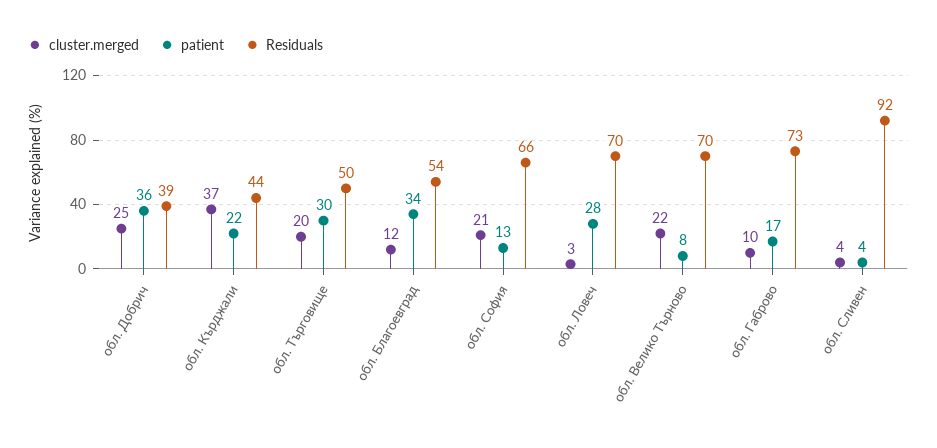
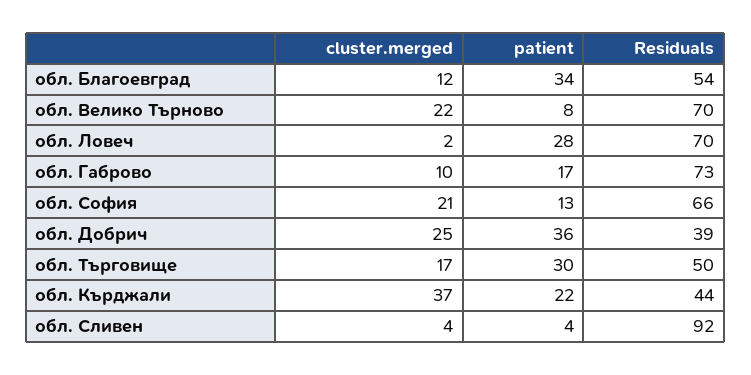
  {
    "cluster.merged": {
      "обл. Добрич": 25,
      "обл. Кърджали": 37,
-     "обл. Търговище": 20,
+     "обл. Търговище": 17,
      "обл. Благоевград": 12,
      "обл. София": 21,
-     "обл. Ловеч": 3,
+     "обл. Ловеч": 2,
      "обл. Велико Търново": 22,
      "обл. Габрово": 10,
      "обл. Сливен": 4
    },
    "patient": {
      "обл. Добрич": 36,
      "обл. Кърджали": 22,
      "обл. Търговище": 30,
      "обл. Благоевград": 34,
      "обл. София": 13,
      "обл. Ловеч": 28,
      "обл. Велико Търново": 8,
      "обл. Габрово": 17,
      "обл. Сливен": 4
    },
    "Residuals": {
      "обл. Добрич": 39,
      "обл. Кърджали": 44,
      "обл. Търговище": 50,
      "обл. Благоевград": 54,
      "обл. София": 66,
      "обл. Ловеч": 70,
      "обл. Велико Търново": 70,
      "обл. Габрово": 73,
      "обл. Сливен": 92
    }
  }

